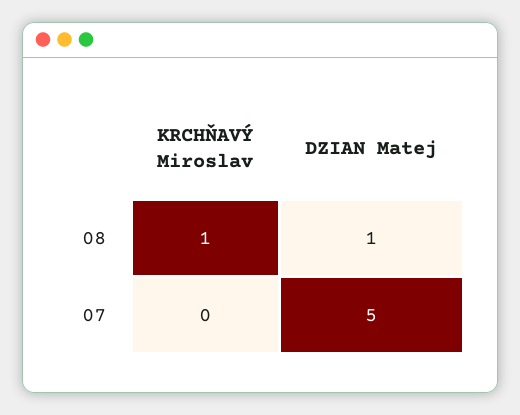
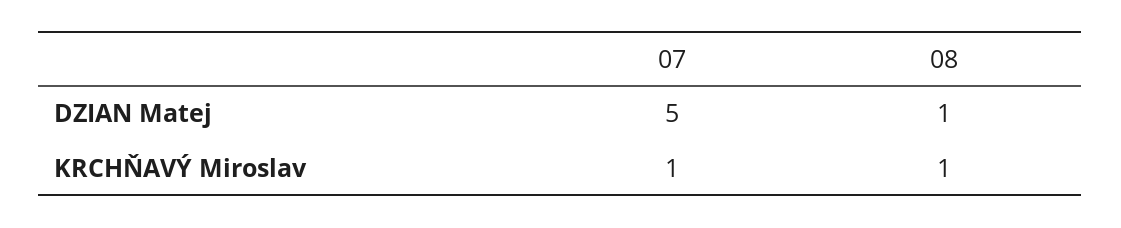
  {
    "KRCHŇAVÝ Miroslav": {
      "08": 1,
-     "07": 0
+     "07": 1
    },
    "DZIAN Matej": {
      "08": 1,
      "07": 5
    }
  }

